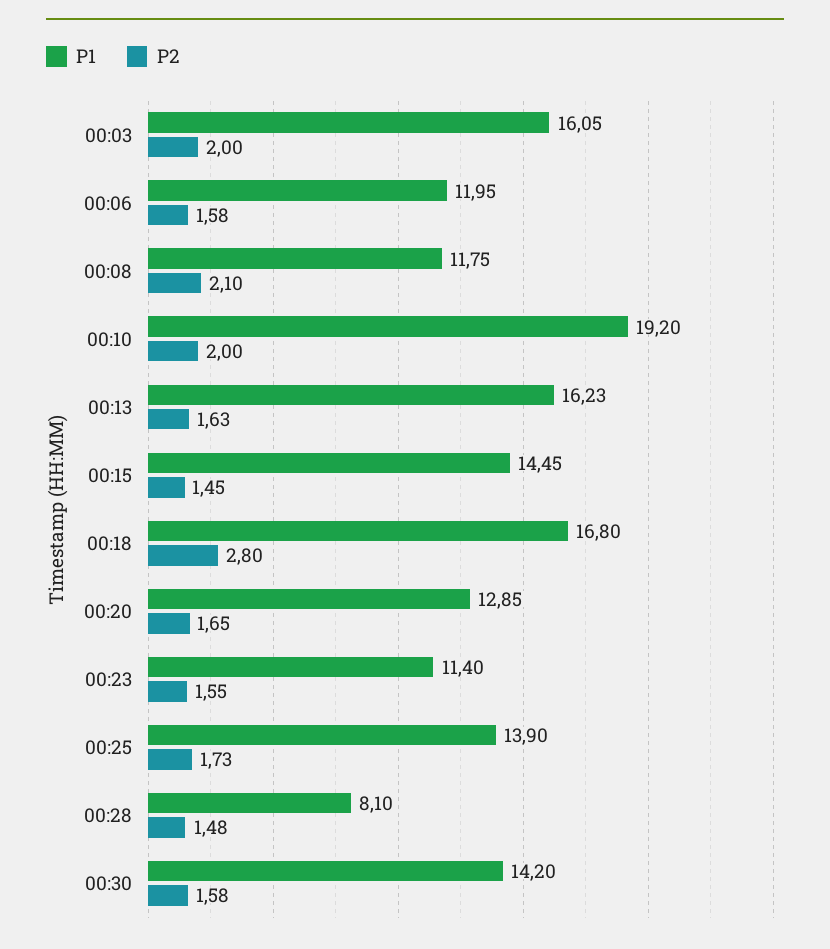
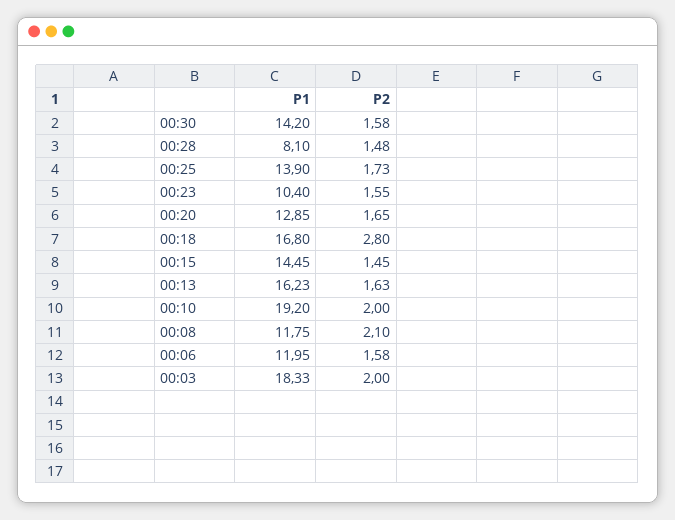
  {
    "P1": {
-     "00:03": 16.05,
+     "00:03": 18.33,
      "00:06": 11.95,
      "00:08": 11.75,
      "00:10": 19.2,
      "00:13": 16.23,
      "00:15": 14.45,
      "00:18": 16.8,
      "00:20": 12.85,
-     "00:23": 11.4,
+     "00:23": 10.4,
      "00:25": 13.9,
      "00:28": 8.1,
      "00:30": 14.2
    },
    "P2": {
      "00:03": 2,
      "00:06": 1.58,
      "00:08": 2.1,
      "00:10": 2,
      "00:13": 1.63,
      "00:15": 1.45,
      "00:18": 2.8,
      "00:20": 1.65,
      "00:23": 1.55,
      "00:25": 1.73,
      "00:28": 1.48,
      "00:30": 1.58
    }
  }

